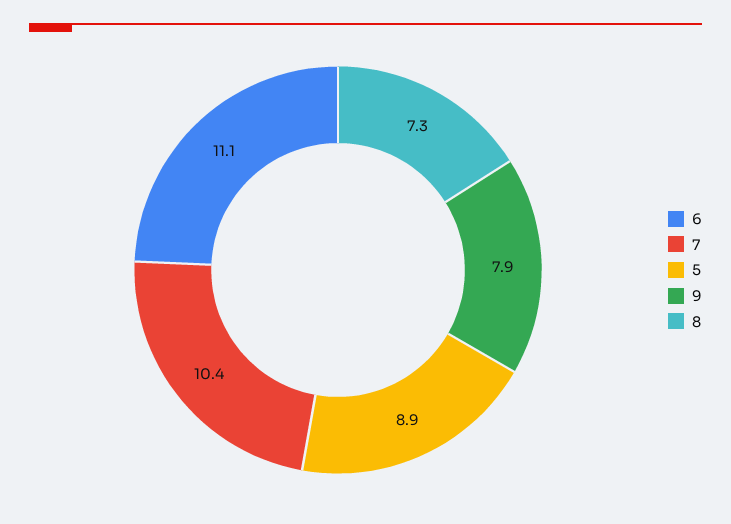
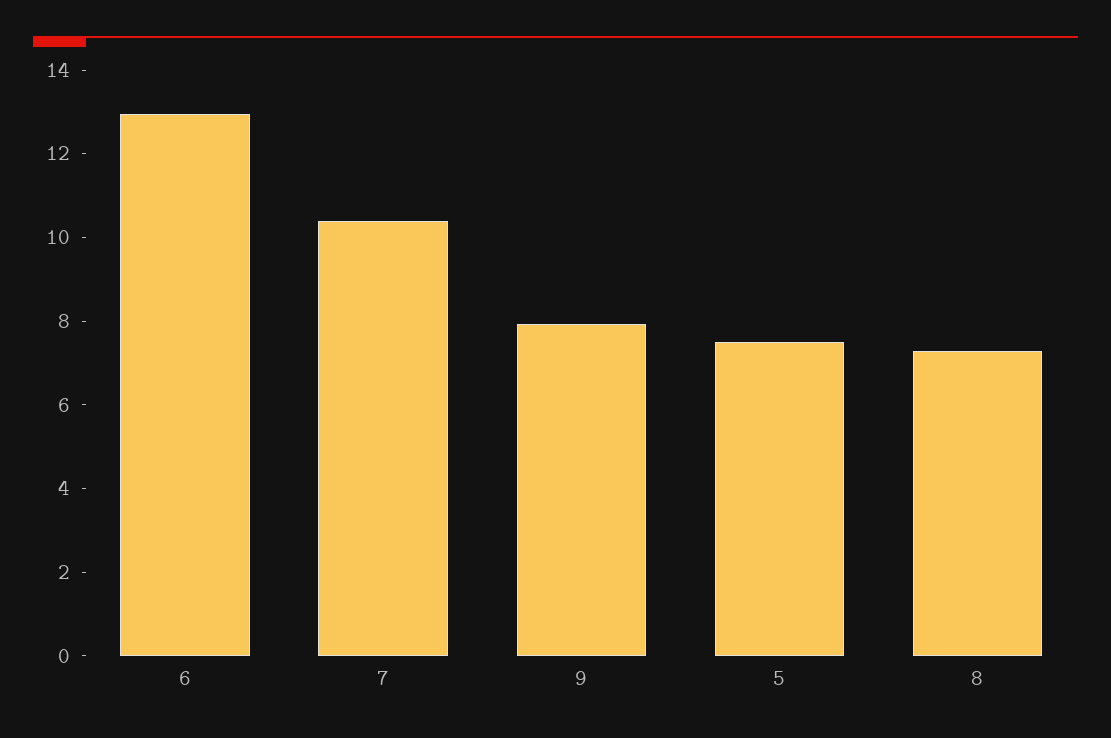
  {
-   "6": 11.1,
+   "6": 13,
    "7": 10.4,
-   "5": 8.9,
+   "5": 7.5,
    "9": 7.9,
    "8": 7.3
  }

